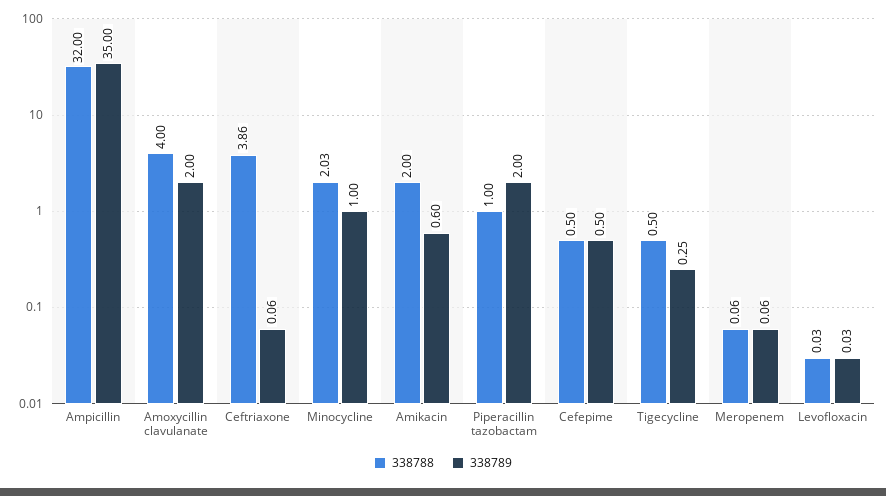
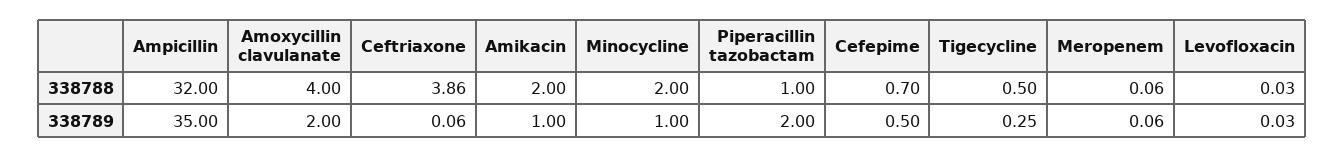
  {
    "338788": {
      "Ampicillin": 32,
      "Amoxycillin clavulanate": 4,
      "Ceftriaxone": 3.86,
-     "Minocycline": 2.03,
+     "Minocycline": 2,
      "Amikacin": 2,
      "Piperacillin tazobactam": 1,
-     "Cefepime": 0.5,
+     "Cefepime": 0.7,
      "Tigecycline": 0.5,
      "Meropenem": 0.06,
      "Levofloxacin": 0.03
    },
    "338789": {
      "Ampicillin": 35,
      "Amoxycillin clavulanate": 2,
      "Ceftriaxone": 0.06,
      "Minocycline": 1,
-     "Amikacin": 0.6,
+     "Amikacin": 1,
      "Piperacillin tazobactam": 2,
      "Cefepime": 0.5,
      "Tigecycline": 0.25,
      "Meropenem": 0.06,
      "Levofloxacin": 0.03
    }
  }

